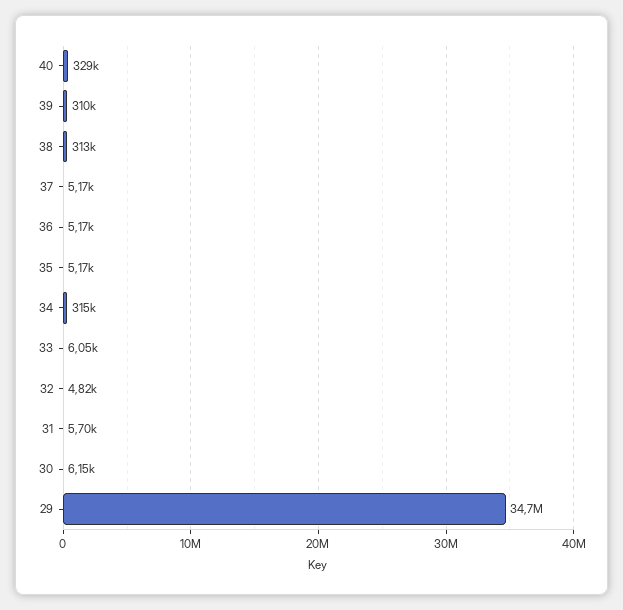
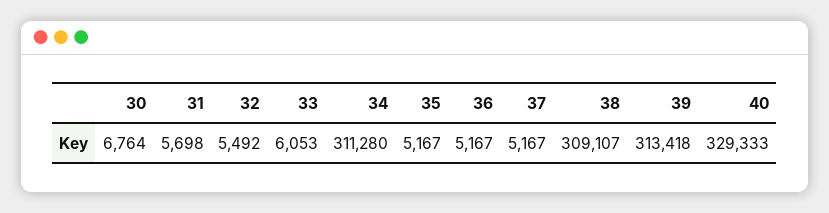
  {
    "40": 329333,
-   "39": 310000,
+   "39": 313418,
-   "38": 313000,
+   "38": 309107,
    "37": 5167,
    "36": 5167,
    "35": 5167,
-   "34": 315000,
+   "34": 311280,
    "33": 6053,
-   "32": 4820,
+   "32": 5492,
    "31": 5698,
-   "30": 6150,
+   "30": 6764
-   "29": 34700000
  }

